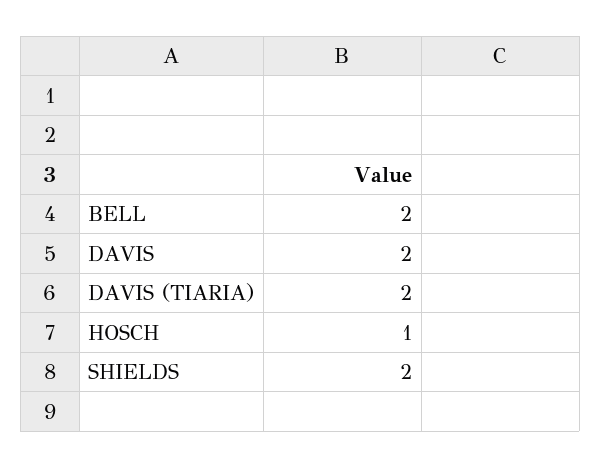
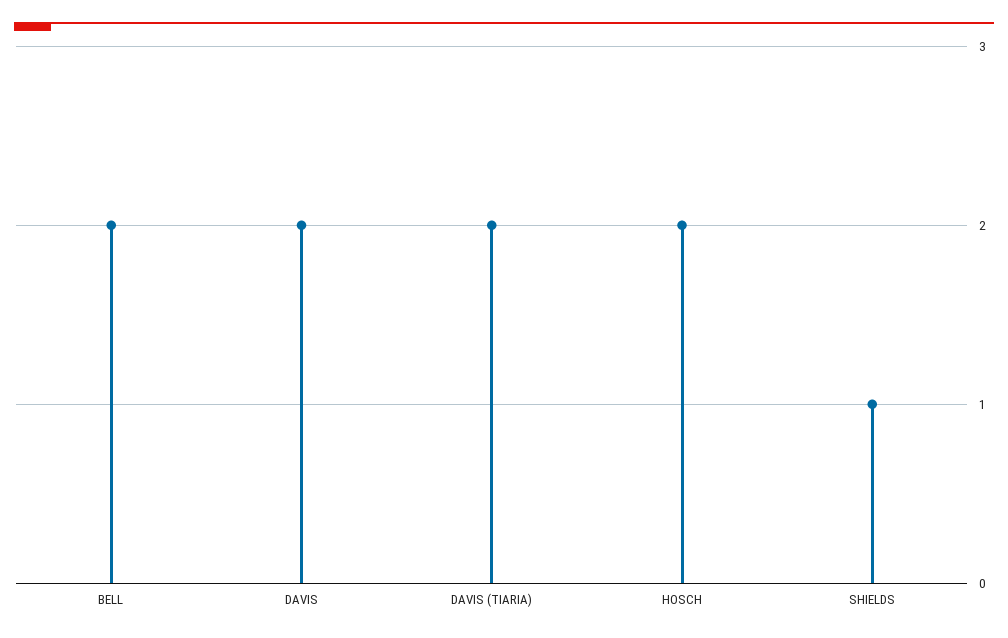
  {
    "BELL": 2,
    "DAVIS": 2,
    "DAVIS (TIARIA)": 2,
-   "HOSCH": 1,
+   "HOSCH": 2,
-   "SHIELDS": 2
+   "SHIELDS": 1
  }

